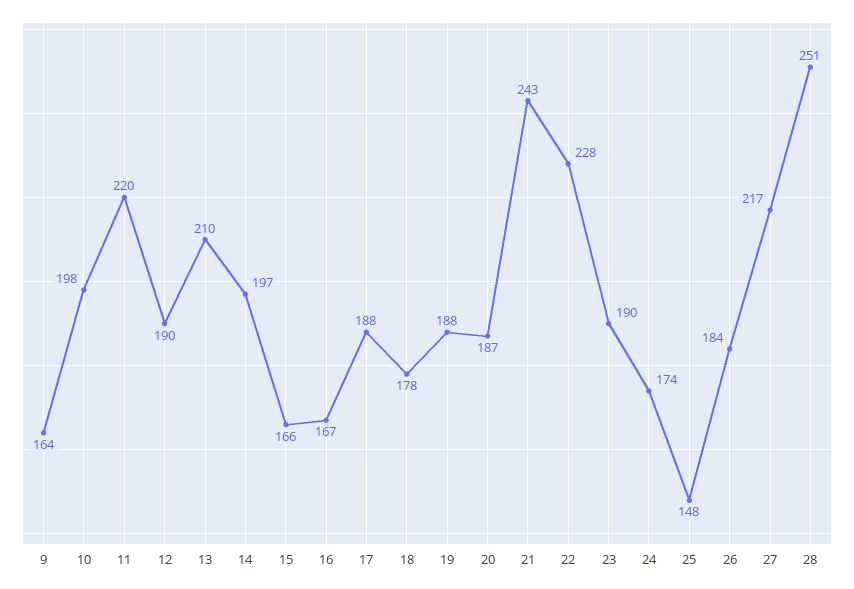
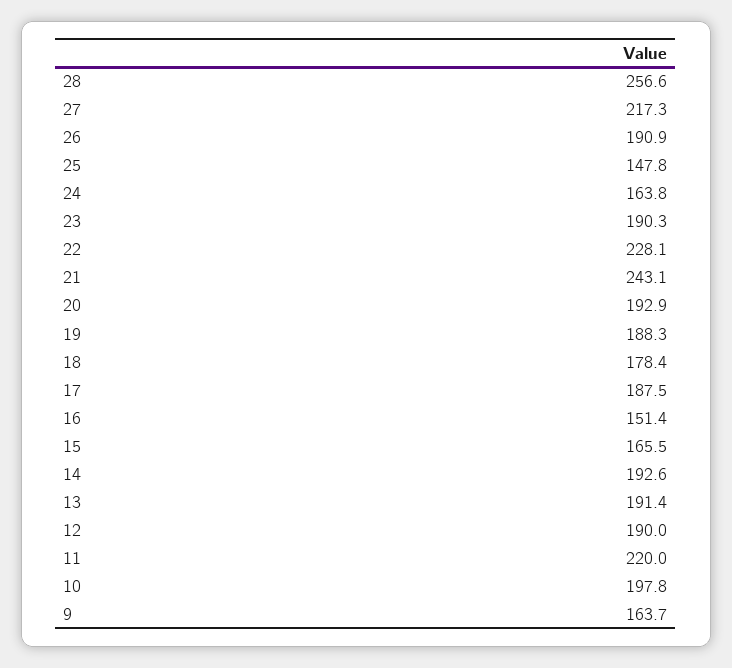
  {
    "9": 163.7,
    "10": 197.8,
    "11": 220,
    "12": 190,
-   "13": 210,
+   "13": 191.4,
-   "14": 197,
+   "14": 192.6,
    "15": 165.5,
-   "16": 167,
+   "16": 151.4,
    "17": 187.5,
    "18": 178.4,
    "19": 188.3,
-   "20": 187,
+   "20": 192.9,
    "21": 243.1,
    "22": 228.1,
    "23": 190.3,
-   "24": 174,
+   "24": 163.8,
    "25": 147.8,
-   "26": 184,
+   "26": 190.9,
    "27": 217.3,
-   "28": 251
+   "28": 256.6
  }

